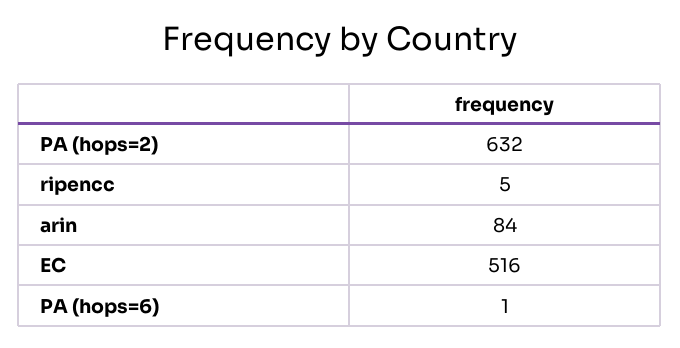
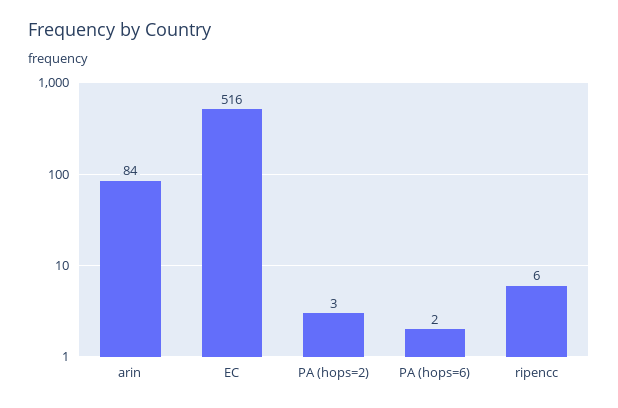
  {
-   "PA (hops=2)": 632,
+   "PA (hops=2)": 3,
-   "ripencc": 5,
+   "ripencc": 6,
    "arin": 84,
    "EC": 516,
-   "PA (hops=6)": 1
+   "PA (hops=6)": 2
  }

